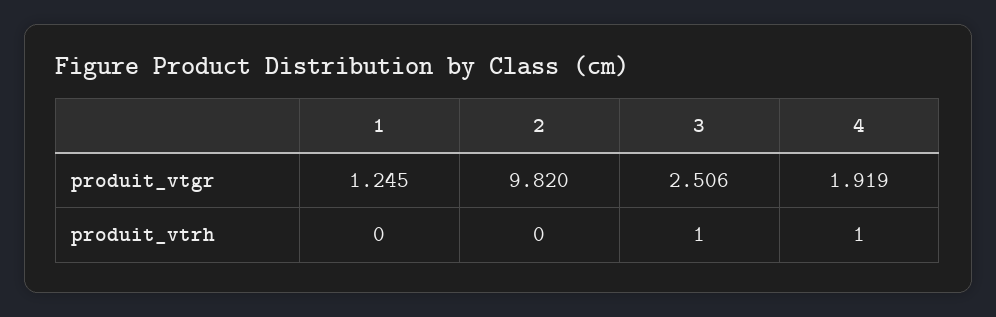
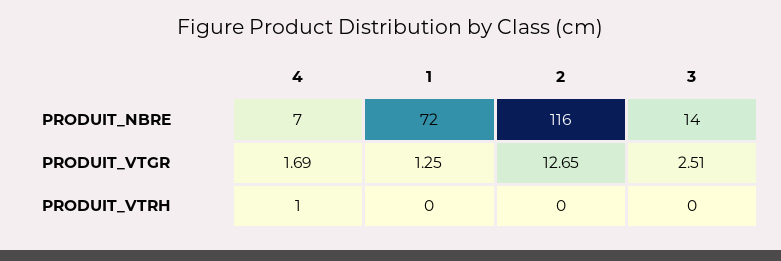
  {
    "1": {
      "produit_vtgr": 1.245,
-     "produit_vtrh": 0
+     "produit_vtrh": 0,
+     "PRODUIT_NBRE": 72
    },
    "2": {
-     "produit_vtgr": 9.82,
+     "produit_vtgr": 12.65,
-     "produit_vtrh": 0
+     "produit_vtrh": 0,
+     "PRODUIT_NBRE": 116
    },
    "3": {
      "produit_vtgr": 2.506,
-     "produit_vtrh": 1
+     "produit_vtrh": 0,
+     "PRODUIT_NBRE": 14
    },
    "4": {
-     "produit_vtgr": 1.919,
+     "produit_vtgr": 1.69,
-     "produit_vtrh": 1
+     "produit_vtrh": 1,
+     "PRODUIT_NBRE": 7
    }
  }

